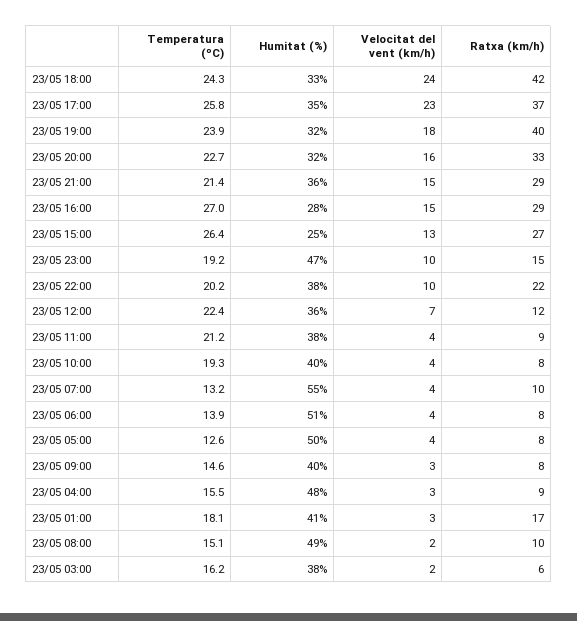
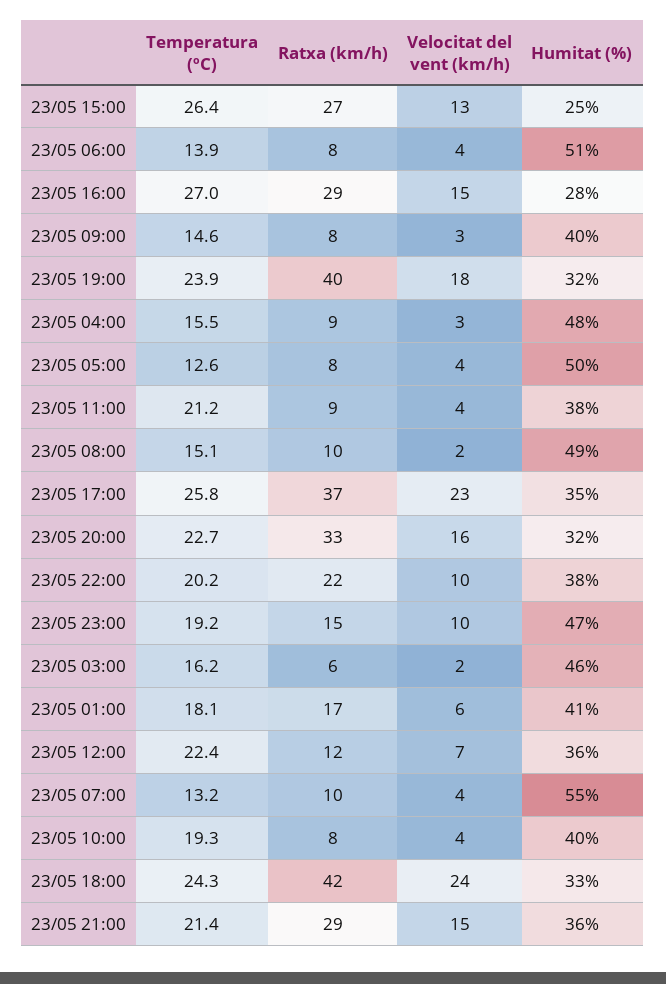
  {
    "Temperatura (ºC)": {
      "23/05 18:00": 24.3,
      "23/05 17:00": 25.8,
      "23/05 19:00": 23.9,
      "23/05 20:00": 22.7,
      "23/05 21:00": 21.4,
      "23/05 16:00": 27,
      "23/05 15:00": 26.4,
      "23/05 23:00": 19.2,
      "23/05 22:00": 20.2,
      "23/05 12:00": 22.4,
      "23/05 11:00": 21.2,
      "23/05 10:00": 19.3,
      "23/05 07:00": 13.2,
      "23/05 06:00": 13.9,
      "23/05 05:00": 12.6,
      "23/05 09:00": 14.6,
      "23/05 04:00": 15.5,
      "23/05 01:00": 18.1,
      "23/05 08:00": 15.1,
      "23/05 03:00": 16.2
    },
    "Humitat (%)": {
      "23/05 18:00": 33,
      "23/05 17:00": 35,
      "23/05 19:00": 32,
      "23/05 20:00": 32,
      "23/05 21:00": 36,
      "23/05 16:00": 28,
      "23/05 15:00": 25,
      "23/05 23:00": 47,
      "23/05 22:00": 38,
      "23/05 12:00": 36,
      "23/05 11:00": 38,
      "23/05 10:00": 40,
      "23/05 07:00": 55,
      "23/05 06:00": 51,
      "23/05 05:00": 50,
      "23/05 09:00": 40,
      "23/05 04:00": 48,
      "23/05 01:00": 41,
      "23/05 08:00": 49,
-     "23/05 03:00": 38
+     "23/05 03:00": 46
    },
    "Velocitat del vent (km/h)": {
      "23/05 18:00": 24,
      "23/05 17:00": 23,
      "23/05 19:00": 18,
      "23/05 20:00": 16,
      "23/05 21:00": 15,
      "23/05 16:00": 15,
      "23/05 15:00": 13,
      "23/05 23:00": 10,
      "23/05 22:00": 10,
      "23/05 12:00": 7,
      "23/05 11:00": 4,
      "23/05 10:00": 4,
      "23/05 07:00": 4,
      "23/05 06:00": 4,
      "23/05 05:00": 4,
      "23/05 09:00": 3,
      "23/05 04:00": 3,
-     "23/05 01:00": 3,
+     "23/05 01:00": 6,
      "23/05 08:00": 2,
      "23/05 03:00": 2
    },
    "Ratxa (km/h)": {
      "23/05 18:00": 42,
      "23/05 17:00": 37,
      "23/05 19:00": 40,
      "23/05 20:00": 33,
      "23/05 21:00": 29,
      "23/05 16:00": 29,
      "23/05 15:00": 27,
      "23/05 23:00": 15,
      "23/05 22:00": 22,
      "23/05 12:00": 12,
      "23/05 11:00": 9,
      "23/05 10:00": 8,
      "23/05 07:00": 10,
      "23/05 06:00": 8,
      "23/05 05:00": 8,
      "23/05 09:00": 8,
      "23/05 04:00": 9,
      "23/05 01:00": 17,
      "23/05 08:00": 10,
      "23/05 03:00": 6
    }
  }

